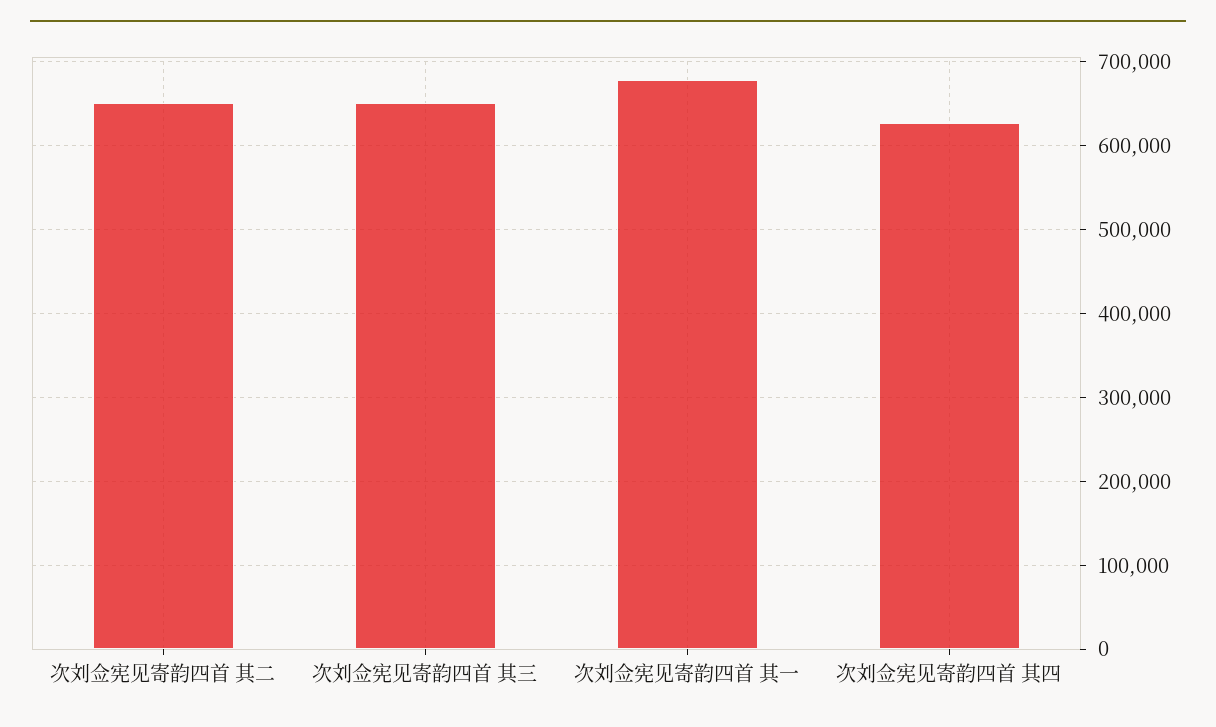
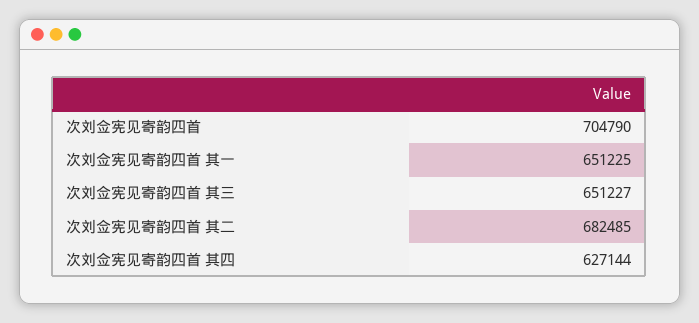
  {
-   "次刘佥宪见寄韵四首 其二": 650000,
+   "次刘佥宪见寄韵四首 其二": 682485,
    "次刘佥宪见寄韵四首 其三": 651227,
-   "次刘佥宪见寄韵四首 其一": 680000,
+   "次刘佥宪见寄韵四首 其一": 651225,
-   "次刘佥宪见寄韵四首 其四": 627144
+   "次刘佥宪见寄韵四首 其四": 627144,
+   "次刘佥宪见寄韵四首": 704790
  }

